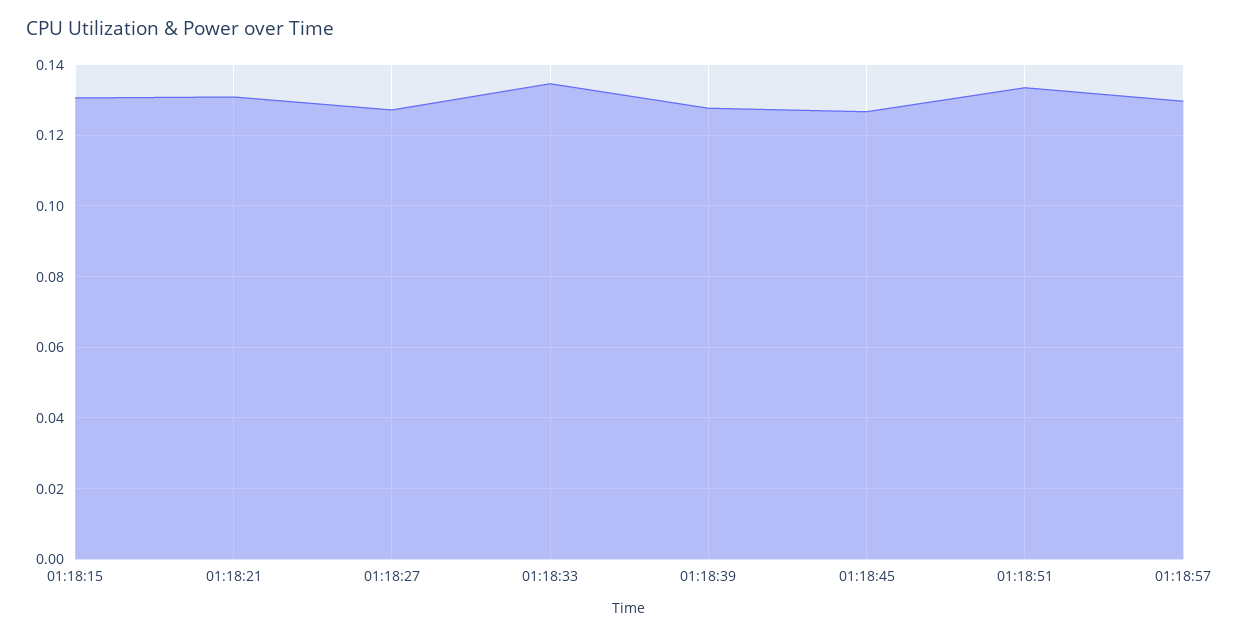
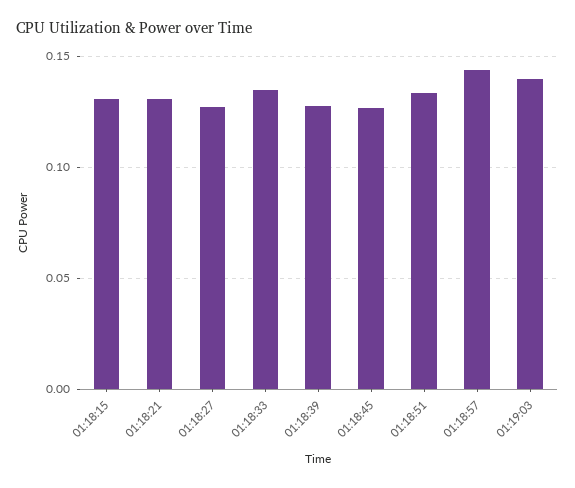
  {
    "01:18:15": 0.13,
    "01:18:21": 0.13,
    "01:18:27": 0.128,
    "01:18:33": 0.134,
    "01:18:39": 0.128,
    "01:18:45": 0.126,
    "01:18:51": 0.134,
-   "01:18:57": 0.13
+   "01:18:57": 0.145,
+   "01:19:03": 0.14
  }

